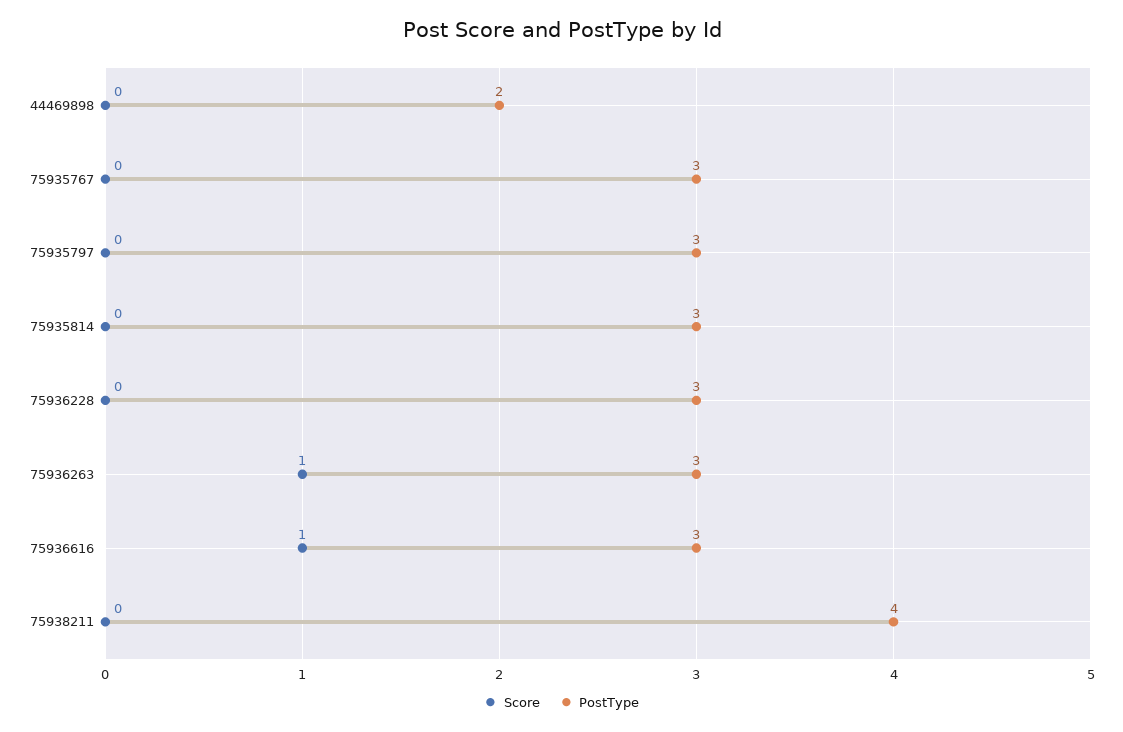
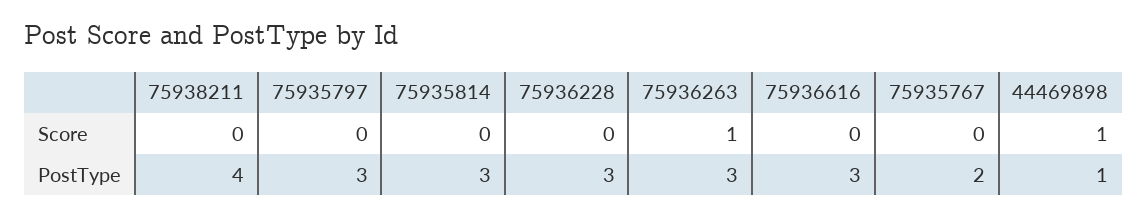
  {
    "Score": {
-     "44469898": 0,
+     "44469898": 1,
      "75935767": 0,
      "75935797": 0,
      "75935814": 0,
      "75936228": 0,
      "75936263": 1,
-     "75936616": 1,
+     "75936616": 0,
      "75938211": 0
    },
    "PostType": {
-     "44469898": 2,
+     "44469898": 1,
-     "75935767": 3,
+     "75935767": 2,
      "75935797": 3,
      "75935814": 3,
      "75936228": 3,
      "75936263": 3,
      "75936616": 3,
      "75938211": 4
    }
  }

